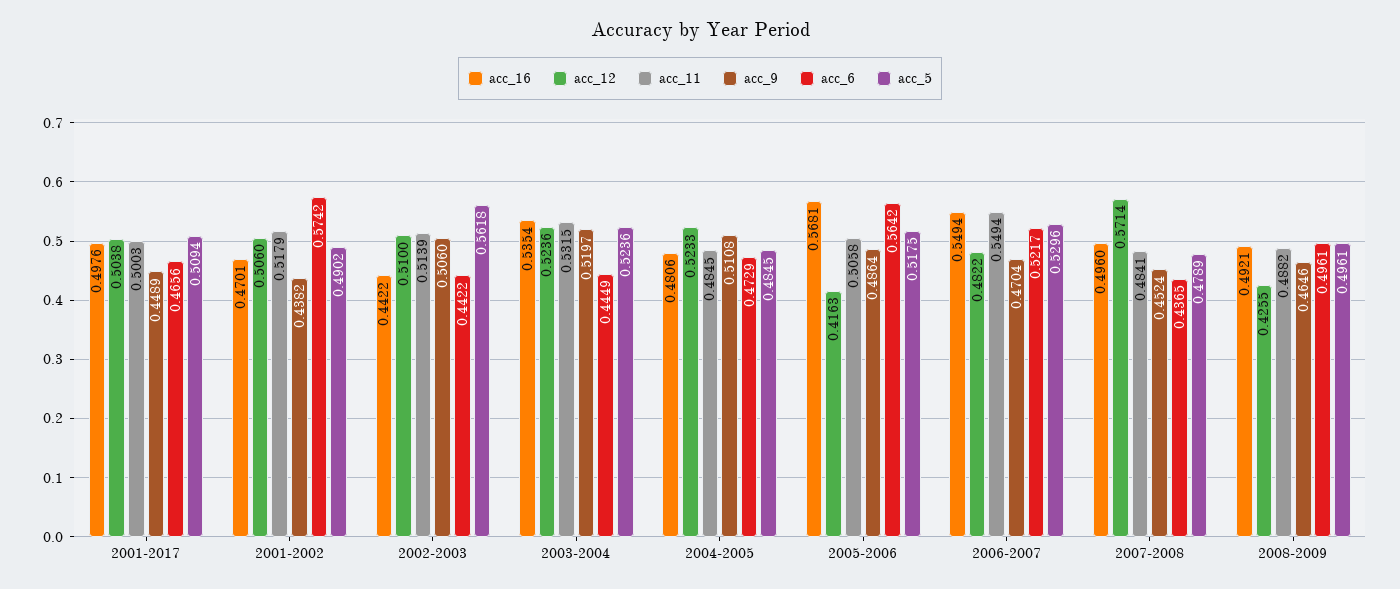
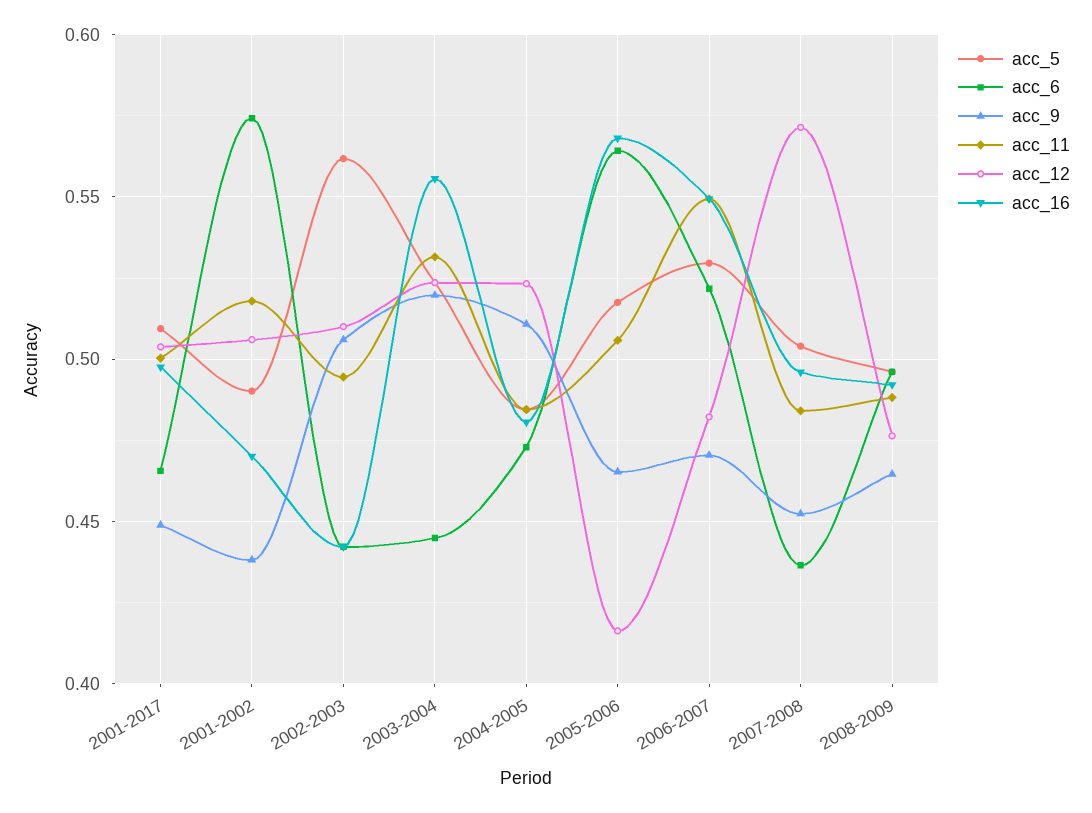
  {
    "acc_16": {
      "2001-2017": 0.4976,
      "2001-2002": 0.4701,
      "2002-2003": 0.4422,
-     "2003-2004": 0.5354,
+     "2003-2004": 0.555,
      "2004-2005": 0.4806,
      "2005-2006": 0.5681,
      "2006-2007": 0.5494,
      "2007-2008": 0.496,
      "2008-2009": 0.4921
    },
    "acc_12": {
      "2001-2017": 0.5038,
      "2001-2002": 0.506,
      "2002-2003": 0.51,
      "2003-2004": 0.5236,
      "2004-2005": 0.5233,
      "2005-2006": 0.4163,
      "2006-2007": 0.4822,
      "2007-2008": 0.5714,
-     "2008-2009": 0.4255
+     "2008-2009": 0.475
    },
    "acc_11": {
      "2001-2017": 0.5003,
      "2001-2002": 0.5179,
-     "2002-2003": 0.5139,
+     "2002-2003": 0.495,
      "2003-2004": 0.5315,
      "2004-2005": 0.4845,
      "2005-2006": 0.5058,
      "2006-2007": 0.5494,
      "2007-2008": 0.4841,
      "2008-2009": 0.4882
    },
    "acc_9": {
      "2001-2017": 0.4489,
      "2001-2002": 0.4382,
      "2002-2003": 0.506,
      "2003-2004": 0.5197,
      "2004-2005": 0.5108,
-     "2005-2006": 0.4864,
+     "2005-2006": 0.465,
      "2006-2007": 0.4704,
      "2007-2008": 0.4524,
      "2008-2009": 0.4646
    },
    "acc_6": {
      "2001-2017": 0.4656,
      "2001-2002": 0.5742,
      "2002-2003": 0.4422,
      "2003-2004": 0.4449,
      "2004-2005": 0.4729,
      "2005-2006": 0.5642,
      "2006-2007": 0.5217,
      "2007-2008": 0.4365,
      "2008-2009": 0.4961
    },
    "acc_5": {
      "2001-2017": 0.5094,
      "2001-2002": 0.4902,
      "2002-2003": 0.5618,
      "2003-2004": 0.5236,
      "2004-2005": 0.4845,
      "2005-2006": 0.5175,
      "2006-2007": 0.5296,
-     "2007-2008": 0.4789,
+     "2007-2008": 0.505,
      "2008-2009": 0.4961
    }
  }

